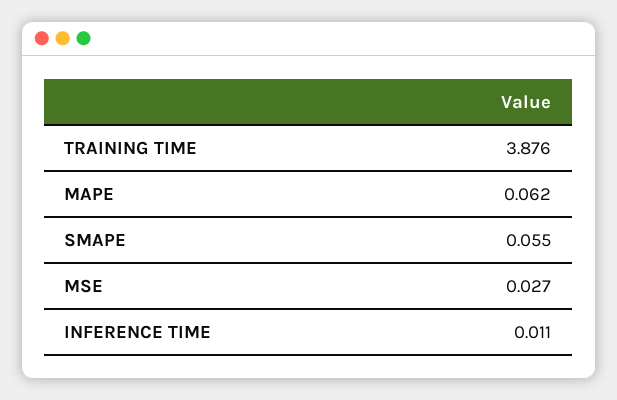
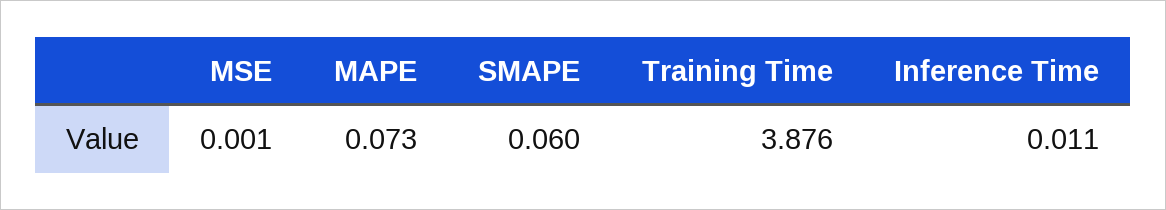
  {
    "TRAINING TIME": 3.876,
-   "MAPE": 0.062,
+   "MAPE": 0.073,
-   "SMAPE": 0.055,
+   "SMAPE": 0.06,
-   "MSE": 0.027,
+   "MSE": 0.001,
    "INFERENCE TIME": 0.011
  }

